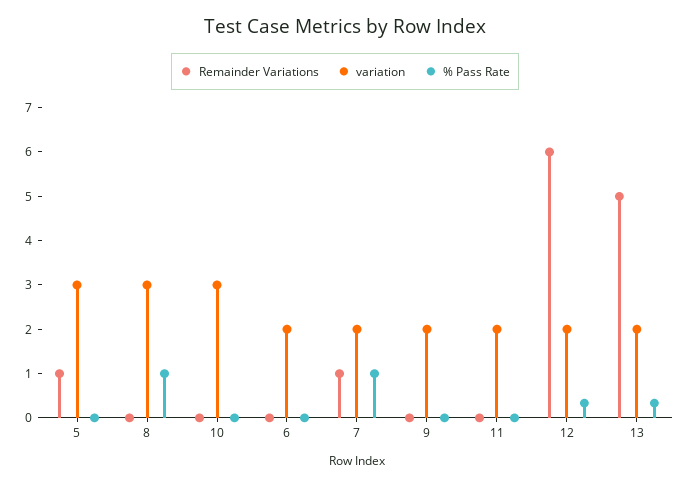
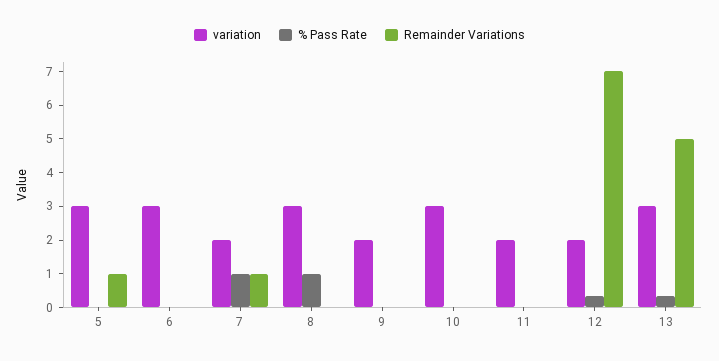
  {
    "Remainder Variations": {
      "5": 1,
      "8": 0,
      "10": 0,
      "6": 0,
      "7": 1,
      "9": 0,
      "11": 0,
-     "12": 6,
+     "12": 7,
      "13": 5
    },
    "variation": {
      "5": 3,
      "8": 3,
      "10": 3,
-     "6": 2,
+     "6": 3,
      "7": 2,
      "9": 2,
      "11": 2,
      "12": 2,
-     "13": 2
+     "13": 3
    },
    "% Pass Rate": {
      "5": 0,
      "8": 1,
      "10": 0,
      "6": 0,
      "7": 1,
      "9": 0,
      "11": 0,
      "12": 0.4,
      "13": 0.4
    }
  }

